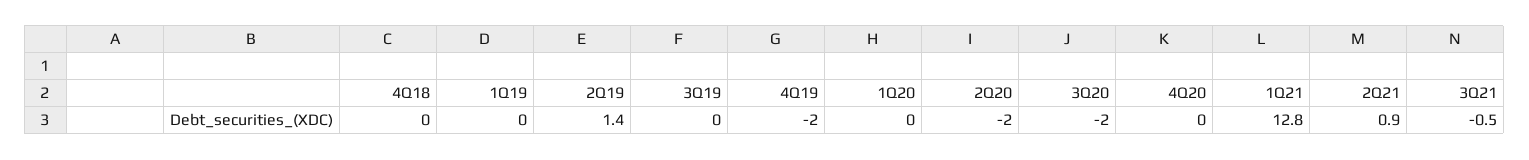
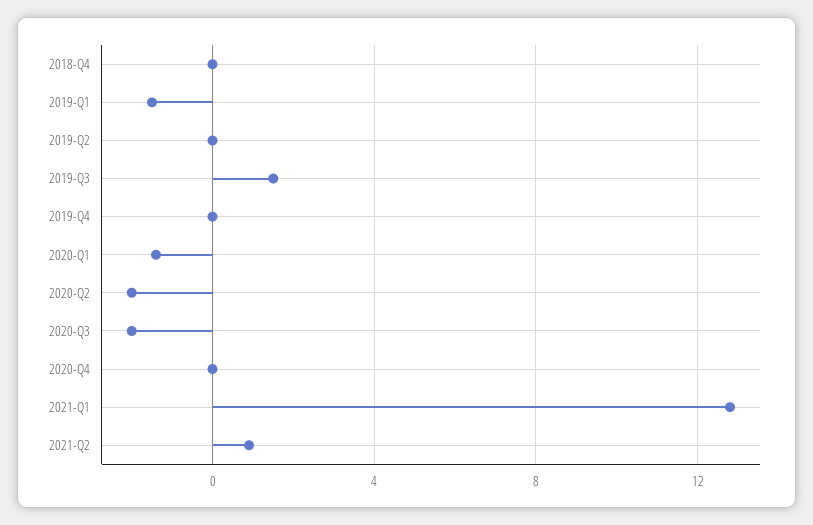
  {
    "4Q18": 0,
-   "1Q19": 0,
+   "1Q19": -1.5,
-   "2Q19": 1.4,
+   "2Q19": 0,
-   "3Q19": 0,
+   "3Q19": 1.5,
-   "4Q19": -2,
+   "4Q19": 0,
-   "1Q20": 0,
+   "1Q20": -1.5,
    "2Q20": -2,
    "3Q20": -2,
    "4Q20": 0,
    "1Q21": 12.8,
-   "2Q21": 0.9,
+   "2Q21": 0.9
-   "3Q21": -0.5
  }

